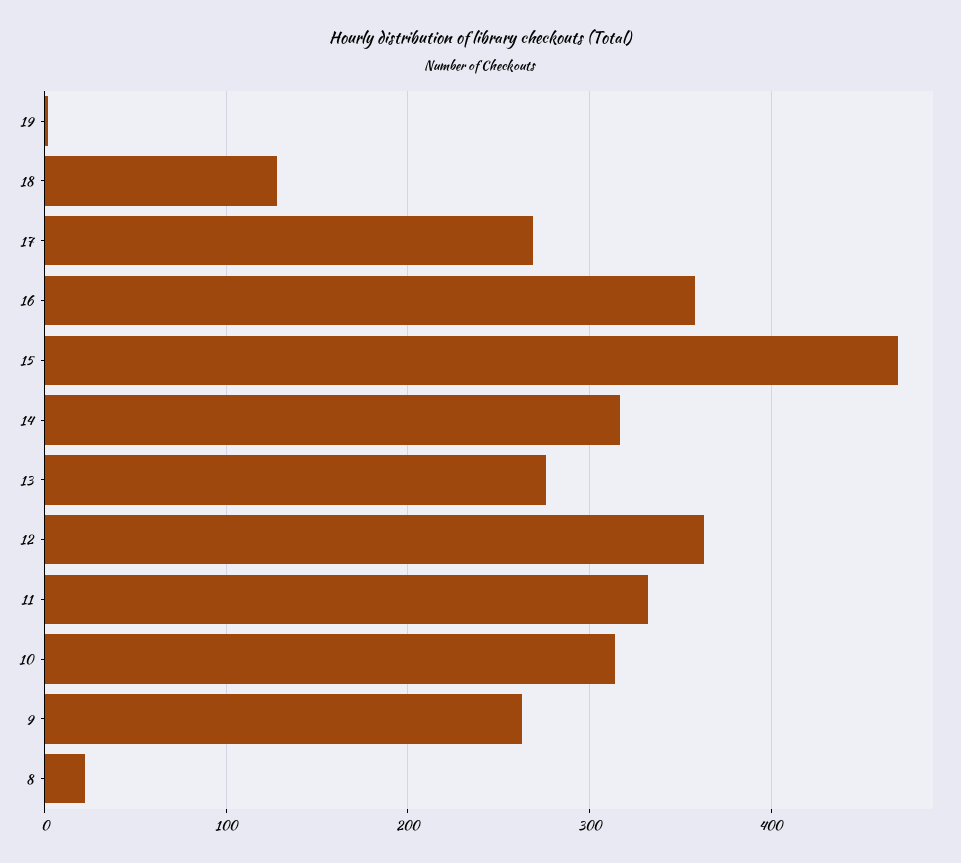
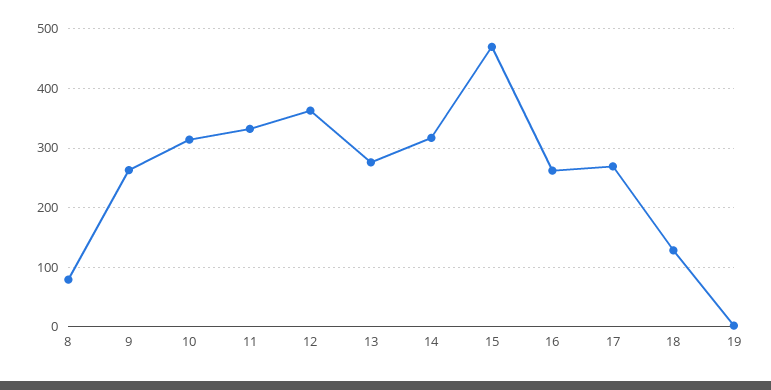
  {
    "19": 0,
    "18": 130,
    "17": 270,
-   "16": 360,
+   "16": 260,
    "15": 470,
    "14": 320,
    "13": 280,
    "12": 360,
    "11": 330,
    "10": 310,
    "9": 260,
-   "8": 20
+   "8": 80
  }

